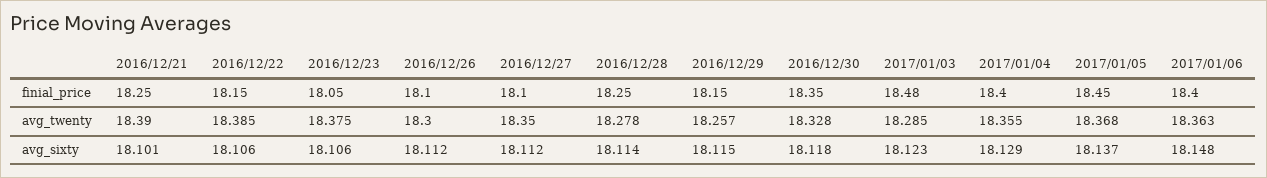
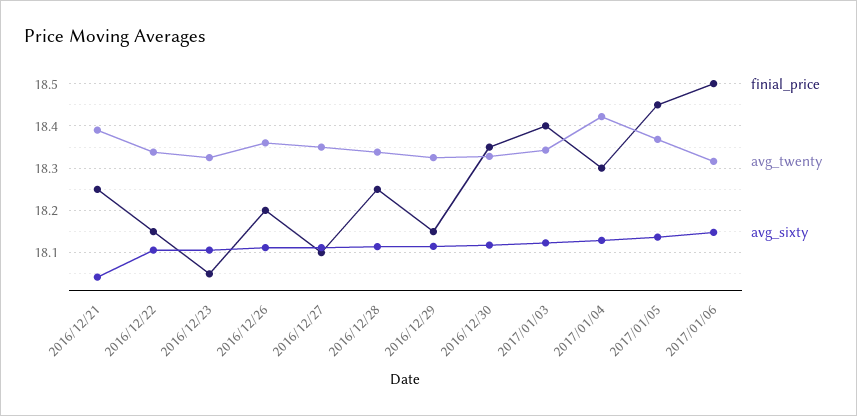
  {
    "finial_price": {
      "2016/12/21": 18.25,
      "2016/12/22": 18.15,
      "2016/12/23": 18.05,
-     "2016/12/26": 18.1,
+     "2016/12/26": 18.2,
      "2016/12/27": 18.1,
      "2016/12/28": 18.25,
      "2016/12/29": 18.15,
      "2016/12/30": 18.35,
-     "2017/01/03": 18.48,
+     "2017/01/03": 18.4,
-     "2017/01/04": 18.4,
+     "2017/01/04": 18.3,
      "2017/01/05": 18.45,
-     "2017/01/06": 18.4
+     "2017/01/06": 18.5
    },
    "avg_twenty": {
      "2016/12/21": 18.39,
-     "2016/12/22": 18.385,
+     "2016/12/22": 18.34,
-     "2016/12/23": 18.375,
+     "2016/12/23": 18.32,
-     "2016/12/26": 18.3,
+     "2016/12/26": 18.36,
      "2016/12/27": 18.35,
-     "2016/12/28": 18.278,
+     "2016/12/28": 18.34,
-     "2016/12/29": 18.257,
+     "2016/12/29": 18.32,
      "2016/12/30": 18.328,
-     "2017/01/03": 18.285,
+     "2017/01/03": 18.34,
-     "2017/01/04": 18.355,
+     "2017/01/04": 18.42,
      "2017/01/05": 18.368,
-     "2017/01/06": 18.363
+     "2017/01/06": 18.32
    },
    "avg_sixty": {
-     "2016/12/21": 18.101,
+     "2016/12/21": 18.04,
      "2016/12/22": 18.106,
      "2016/12/23": 18.106,
      "2016/12/26": 18.112,
      "2016/12/27": 18.112,
      "2016/12/28": 18.114,
      "2016/12/29": 18.115,
      "2016/12/30": 18.118,
      "2017/01/03": 18.123,
      "2017/01/04": 18.129,
      "2017/01/05": 18.137,
      "2017/01/06": 18.148
    }
  }

